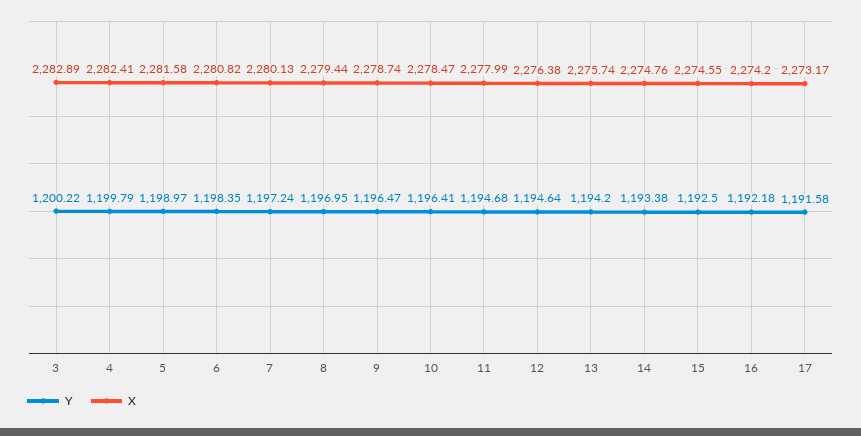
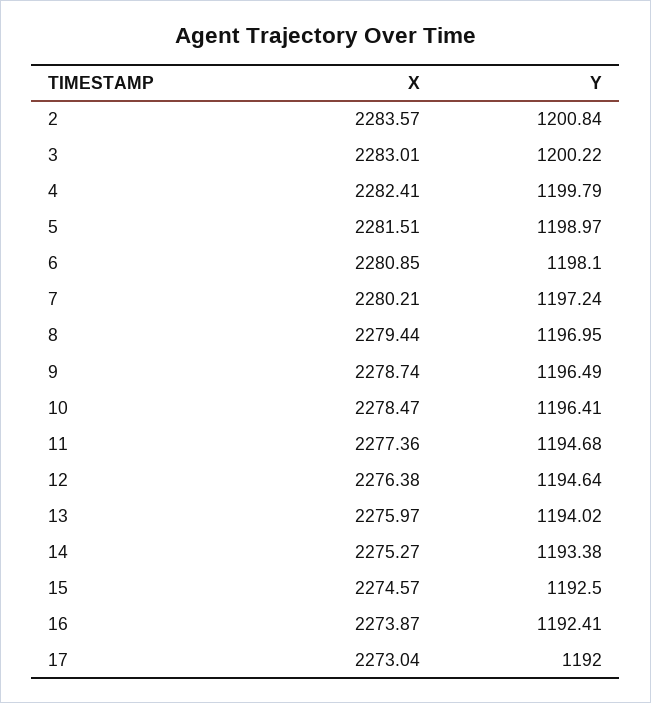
  {
    "Y": {
      "3": 1200.22,
      "4": 1199.79,
      "5": 1198.97,
-     "6": 1198.35,
+     "6": 1198.1,
      "7": 1197.24,
      "8": 1196.95,
-     "9": 1196.47,
+     "9": 1196.49,
      "10": 1196.41,
      "11": 1194.68,
      "12": 1194.64,
-     "13": 1194.2,
+     "13": 1194.02,
      "14": 1193.38,
      "15": 1192.5,
-     "16": 1192.18,
+     "16": 1192.41,
-     "17": 1191.58
+     "17": 1192,
+     "2": 1200.84
    },
    "X": {
-     "3": 2282.89,
+     "3": 2283.01,
      "4": 2282.41,
-     "5": 2281.58,
+     "5": 2281.51,
-     "6": 2280.82,
+     "6": 2280.85,
-     "7": 2280.13,
+     "7": 2280.21,
      "8": 2279.44,
      "9": 2278.74,
      "10": 2278.47,
-     "11": 2277.99,
+     "11": 2277.36,
      "12": 2276.38,
-     "13": 2275.74,
+     "13": 2275.97,
-     "14": 2274.76,
+     "14": 2275.27,
-     "15": 2274.55,
+     "15": 2274.57,
-     "16": 2274.2,
+     "16": 2273.87,
-     "17": 2273.17
+     "17": 2273.04,
+     "2": 2283.57
    }
  }

